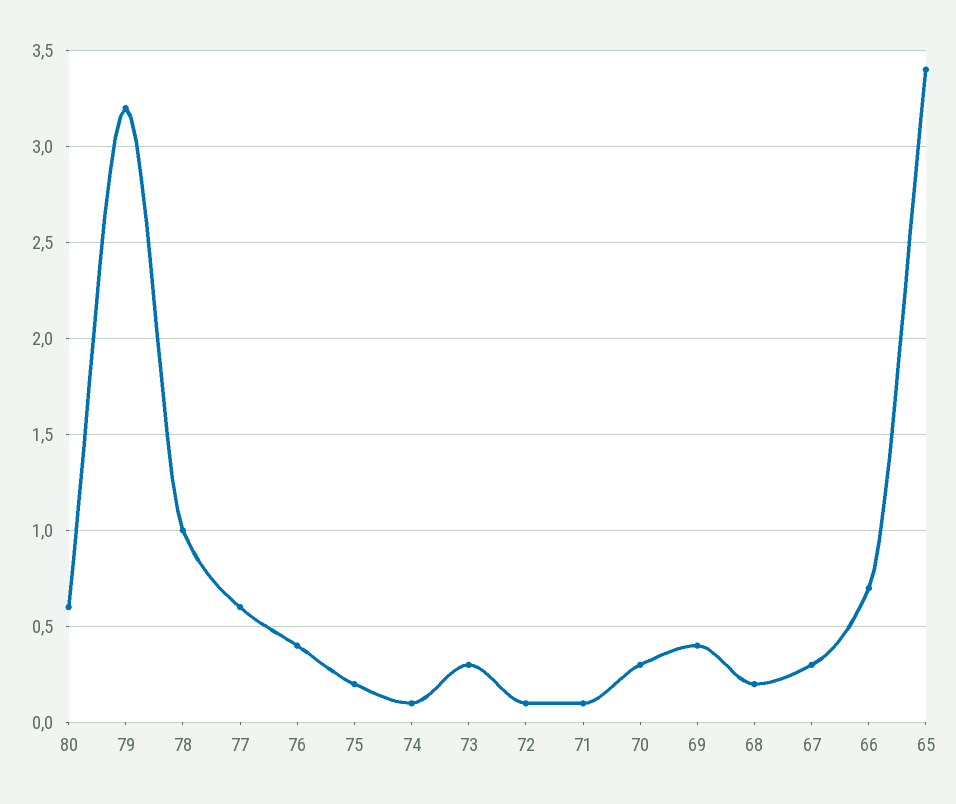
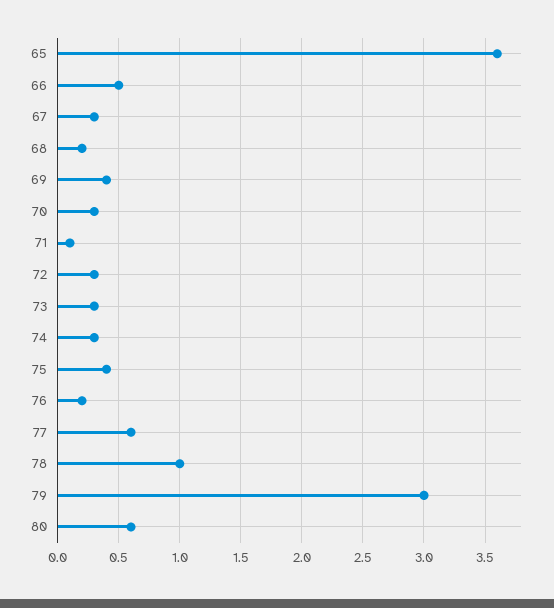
  {
    "80": 0.6,
-   "79": 3.2,
+   "79": 3,
    "78": 1,
    "77": 0.6,
-   "76": 0.4,
+   "76": 0.2,
-   "75": 0.2,
+   "75": 0.4,
-   "74": 0.1,
+   "74": 0.3,
    "73": 0.3,
-   "72": 0.1,
+   "72": 0.3,
    "71": 0.1,
    "70": 0.3,
    "69": 0.4,
    "68": 0.2,
    "67": 0.3,
-   "66": 0.7,
+   "66": 0.5,
-   "65": 3.4
+   "65": 3.6
  }

